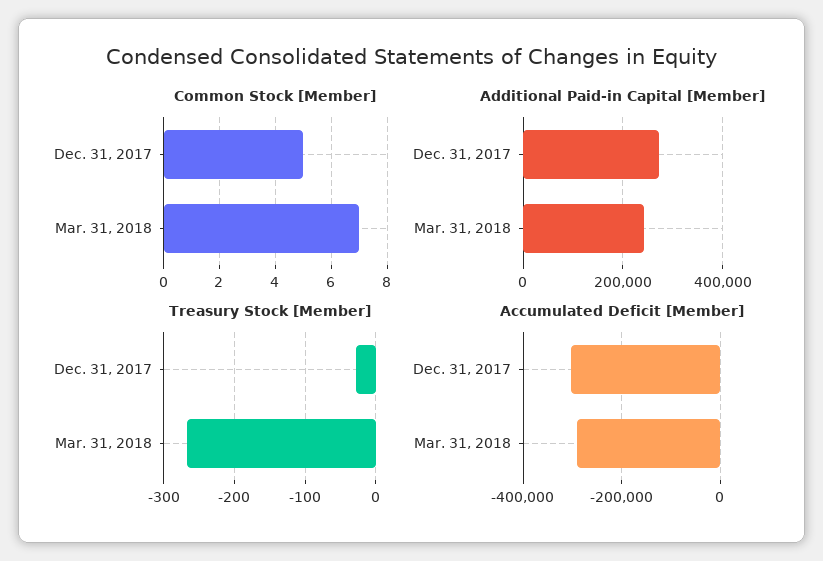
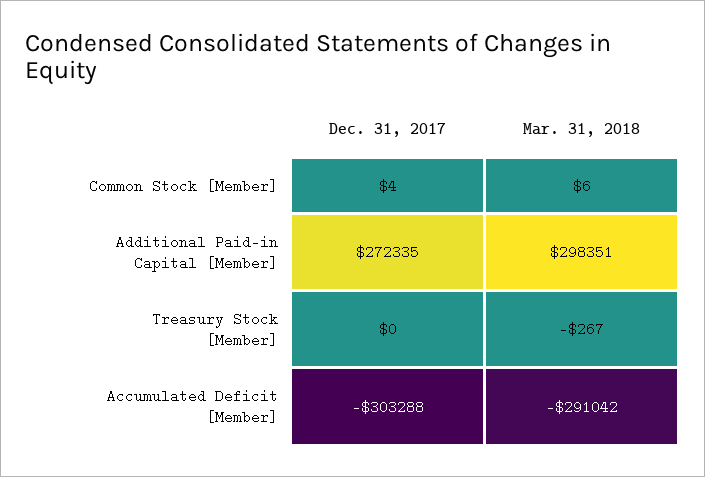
  {
    "Common Stock [Member]": {
-     "Dec. 31, 2017": 5,
+     "Dec. 31, 2017": 4,
-     "Mar. 31, 2018": 7
+     "Mar. 31, 2018": 6
    },
    "Additional Paid-in Capital [Member]": {
      "Dec. 31, 2017": 272335,
-     "Mar. 31, 2018": 240000
+     "Mar. 31, 2018": 298351
    },
    "Treasury Stock [Member]": {
-     "Dec. 31, 2017": -30,
+     "Dec. 31, 2017": 0,
      "Mar. 31, 2018": -267
    },
    "Accumulated Deficit [Member]": {
      "Dec. 31, 2017": -303288,
      "Mar. 31, 2018": -291042
    }
  }

